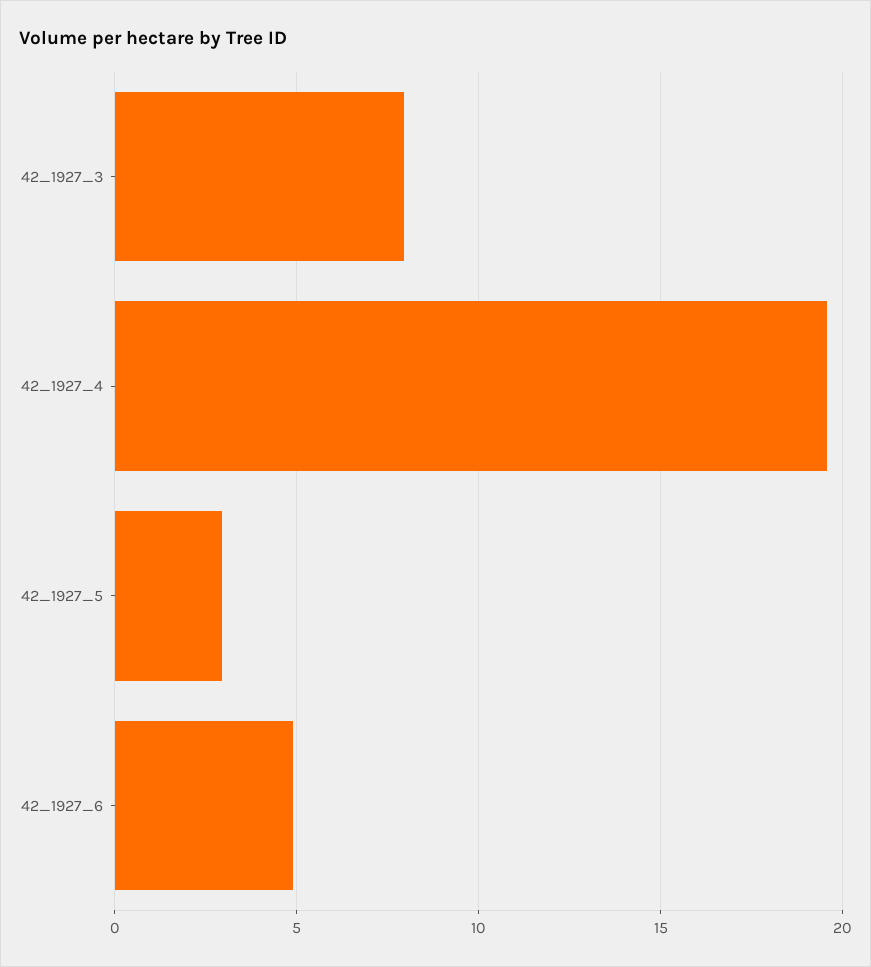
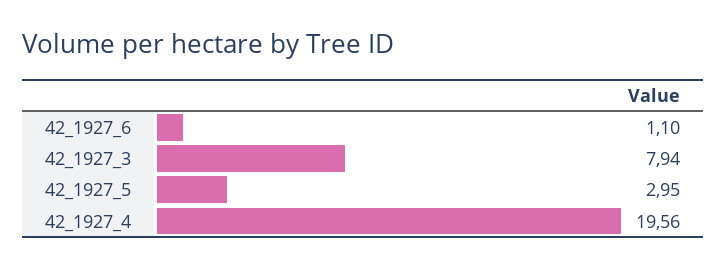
  {
    "42_1927_3": 7.94,
    "42_1927_4": 19.56,
    "42_1927_5": 2.95,
-   "42_1927_6": 5
+   "42_1927_6": 1.1
  }

